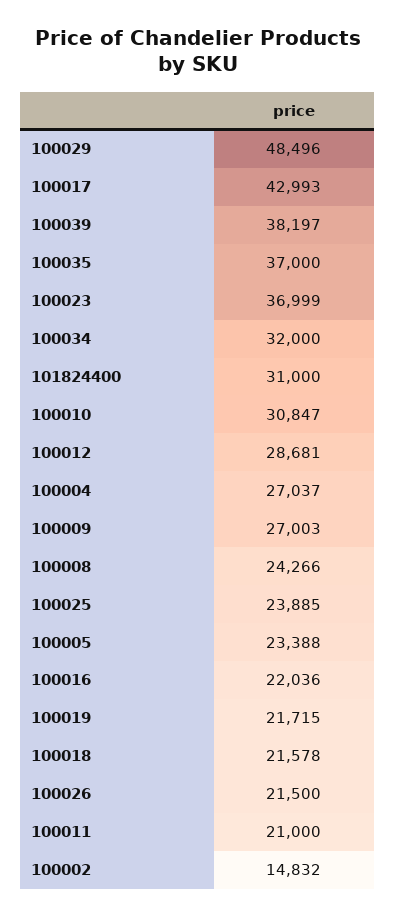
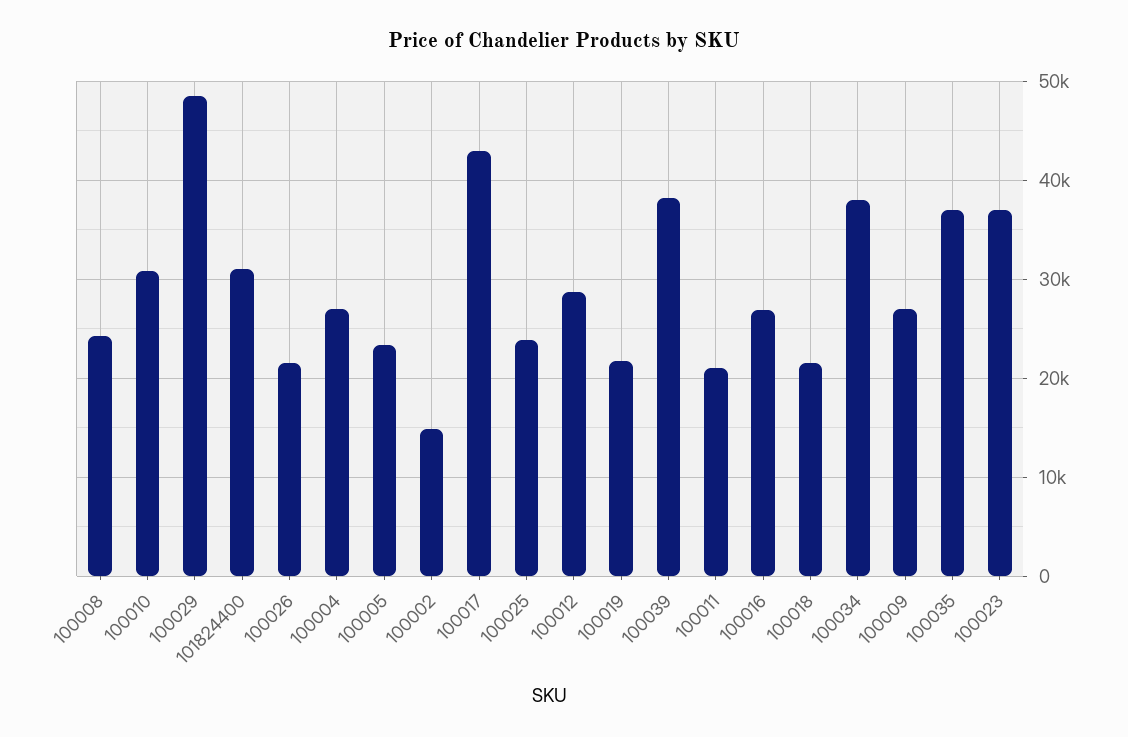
  {
    "100029": 48496,
    "100017": 42993,
    "100039": 38197,
    "100035": 37000,
    "100023": 36999,
-   "100034": 32000,
+   "100034": 38000,
    "101824400": 31000,
    "100010": 30847,
    "100012": 28681,
    "100004": 27037,
    "100009": 27003,
    "100008": 24266,
    "100025": 23885,
    "100005": 23388,
-   "100016": 22036,
+   "100016": 27000,
    "100019": 21715,
    "100018": 21578,
    "100026": 21500,
    "100011": 21000,
    "100002": 14832
  }

